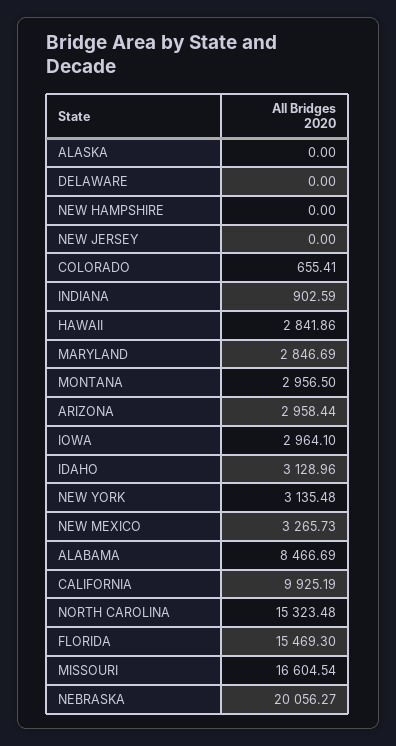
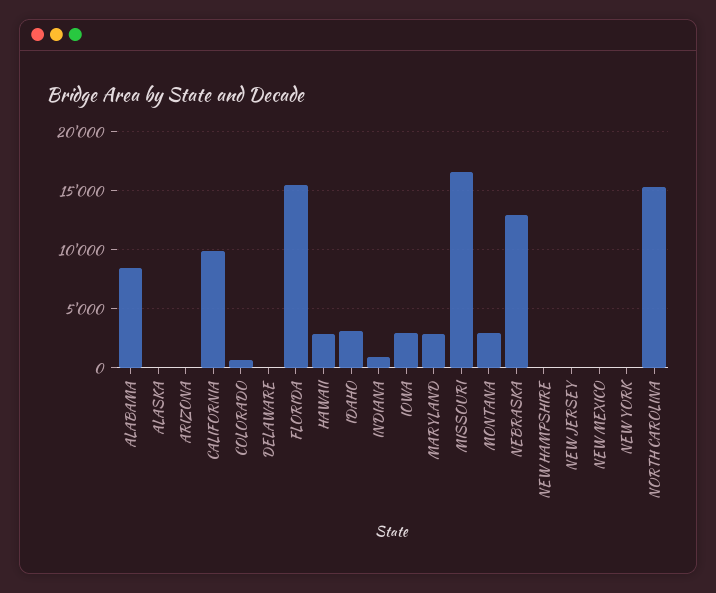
  {
    "ALASKA": 0,
    "DELAWARE": 0,
    "NEW HAMPSHIRE": 0,
    "NEW JERSEY": 0,
    "COLORADO": 655.41,
    "INDIANA": 902.59,
    "HAWAII": 2841.86,
    "MARYLAND": 2846.69,
    "MONTANA": 2956.5,
-   "ARIZONA": 2958.44,
+   "ARIZONA": 0,
    "IOWA": 2964.1,
    "IDAHO": 3128.96,
-   "NEW YORK": 3135.48,
+   "NEW YORK": 0,
-   "NEW MEXICO": 3265.73,
+   "NEW MEXICO": 0,
    "ALABAMA": 8466.69,
    "CALIFORNIA": 9925.19,
    "NORTH CAROLINA": 15323.48,
    "FLORIDA": 15469.3,
    "MISSOURI": 16604.54,
-   "NEBRASKA": 20056.27
+   "NEBRASKA": 13000
  }

